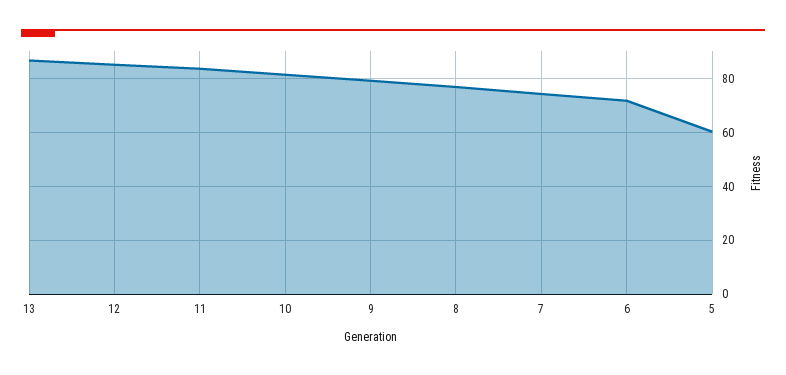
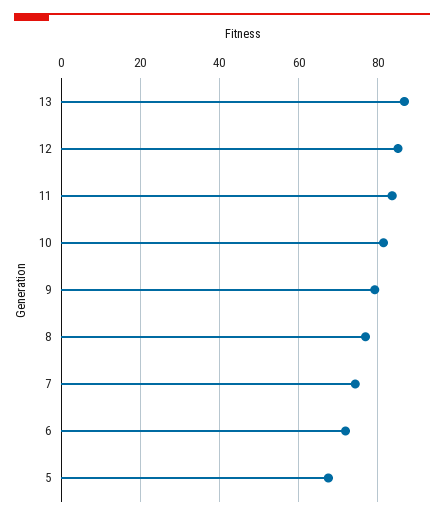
  {
    "13": 86,
    "12": 86,
    "11": 84,
    "10": 82,
    "9": 80,
    "8": 76,
    "7": 74,
    "6": 72,
-   "5": 60
+   "5": 68
  }

